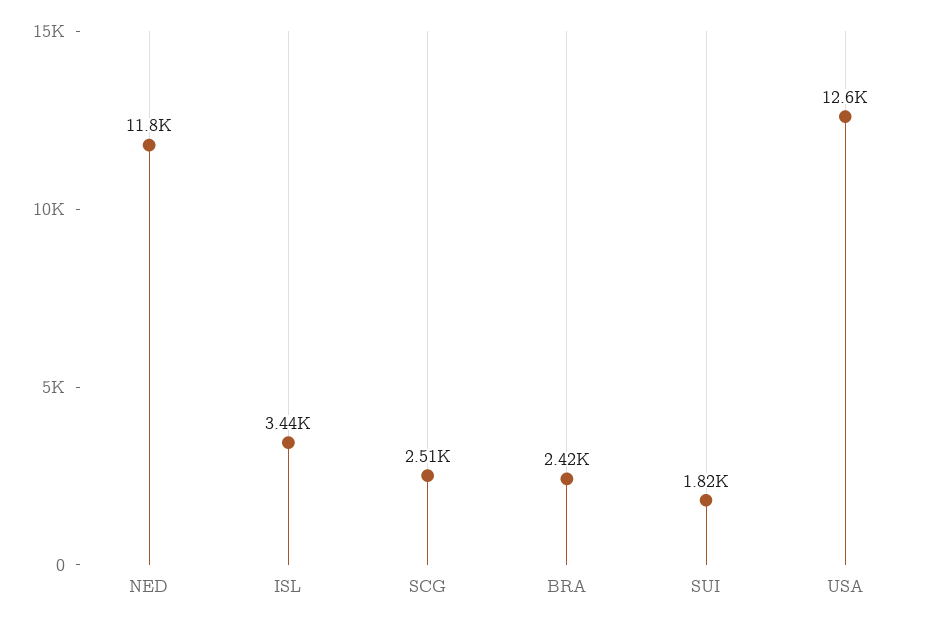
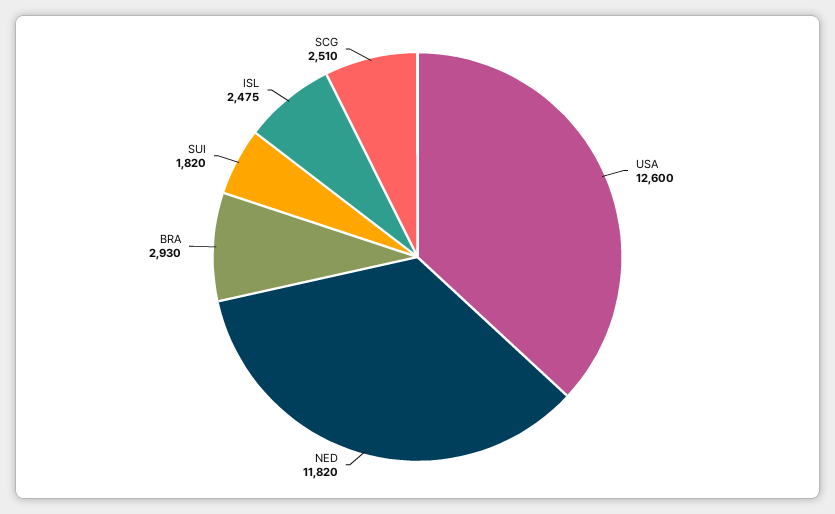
  {
    "NED": 11820,
-   "ISL": 3440,
+   "ISL": 2475,
    "SCG": 2510,
-   "BRA": 2420,
+   "BRA": 2930,
    "SUI": 1820,
    "USA": 12600
  }

